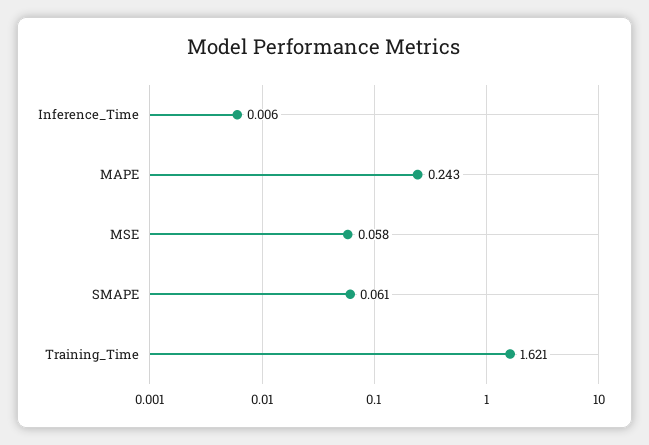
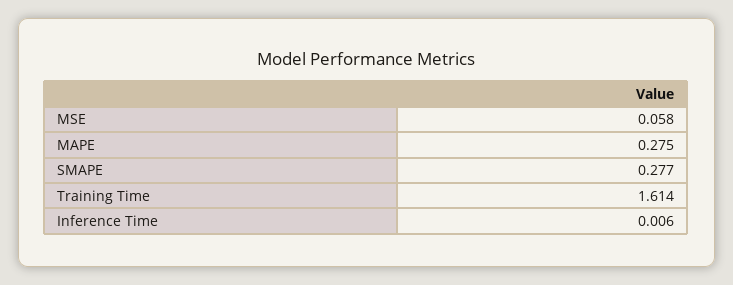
  {
    "Inference_Time": 0.006,
-   "MAPE": 0.243,
+   "MAPE": 0.275,
    "MSE": 0.058,
-   "SMAPE": 0.061,
+   "SMAPE": 0.277,
-   "Training_Time": 1.621
+   "Training_Time": 1.614
  }

